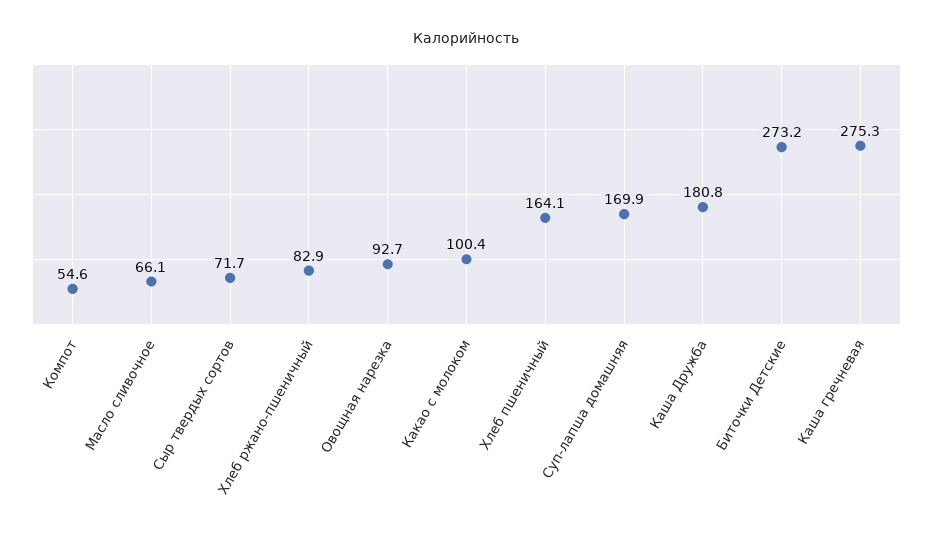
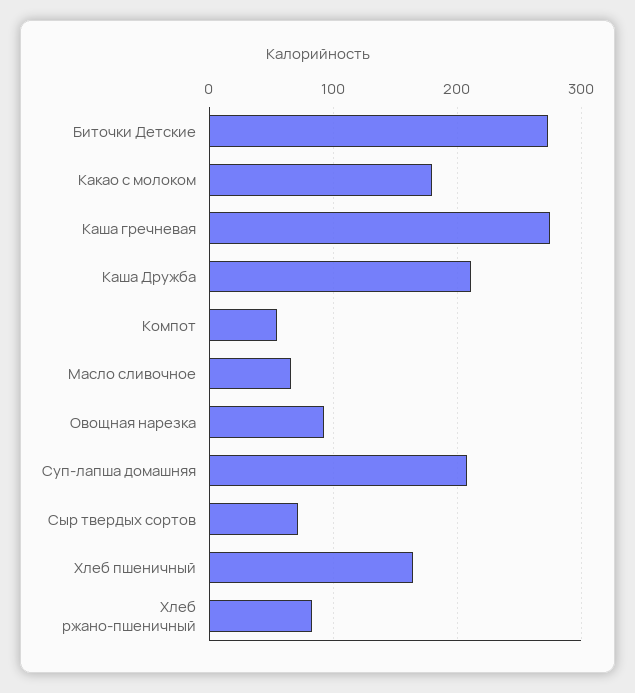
  {
    "Компот": 54.6,
    "Масло сливочное": 66.1,
    "Сыр твердых сортов": 71.7,
    "Хлеб ржано-пшеничный": 82.9,
    "Овощная нарезка": 92.7,
-   "Какао с молоком": 100.4,
+   "Какао с молоком": 180,
    "Хлеб пшеничный": 164.1,
-   "Суп-лапша домашняя": 169.9,
+   "Суп-лапша домашняя": 210,
-   "Каша Дружба": 180.8,
+   "Каша Дружба": 210,
    "Биточки Детские": 273.2,
    "Каша гречневая": 275.3
  }

